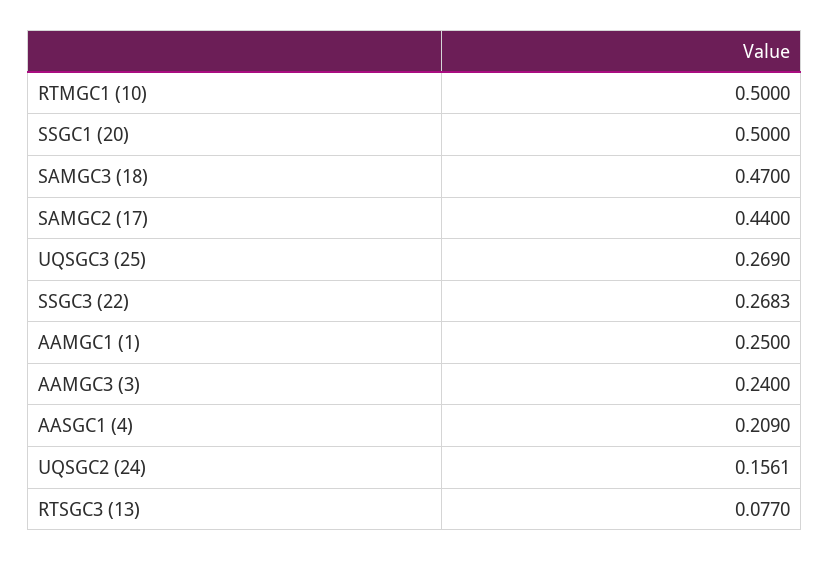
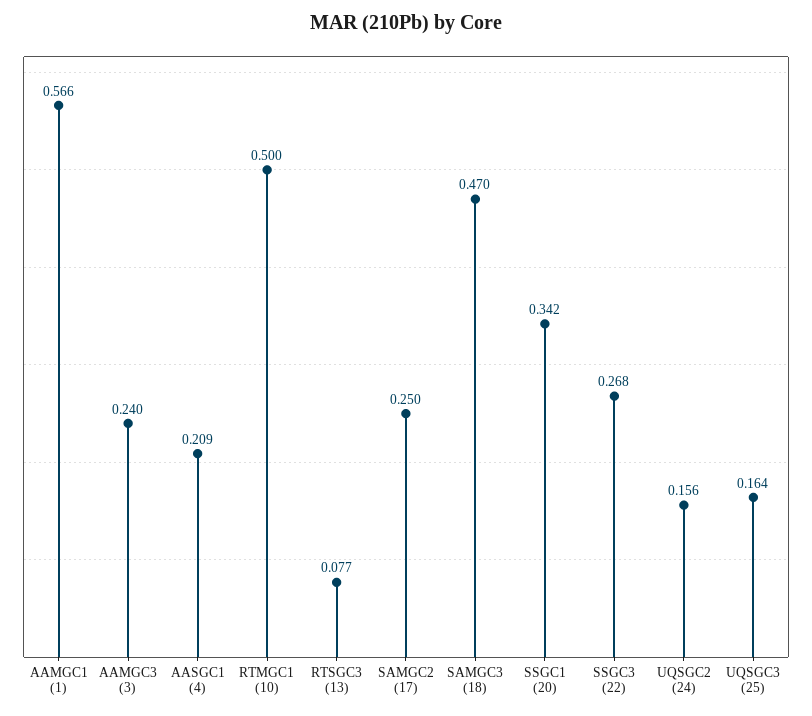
  {
    "RTMGC1 (10)": 0.5,
-   "SSGC1 (20)": 0.5,
+   "SSGC1 (20)": 0.342,
    "SAMGC3 (18)": 0.47,
-   "SAMGC2 (17)": 0.44,
+   "SAMGC2 (17)": 0.25,
-   "UQSGC3 (25)": 0.269,
+   "UQSGC3 (25)": 0.164,
    "SSGC3 (22)": 0.2683,
-   "AAMGC1 (1)": 0.25,
+   "AAMGC1 (1)": 0.566,
    "AAMGC3 (3)": 0.24,
    "AASGC1 (4)": 0.209,
    "UQSGC2 (24)": 0.1561,
    "RTSGC3 (13)": 0.077
  }

